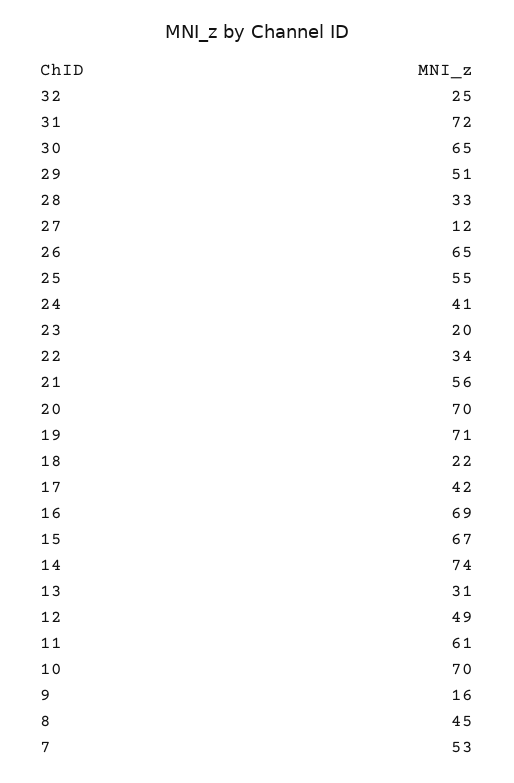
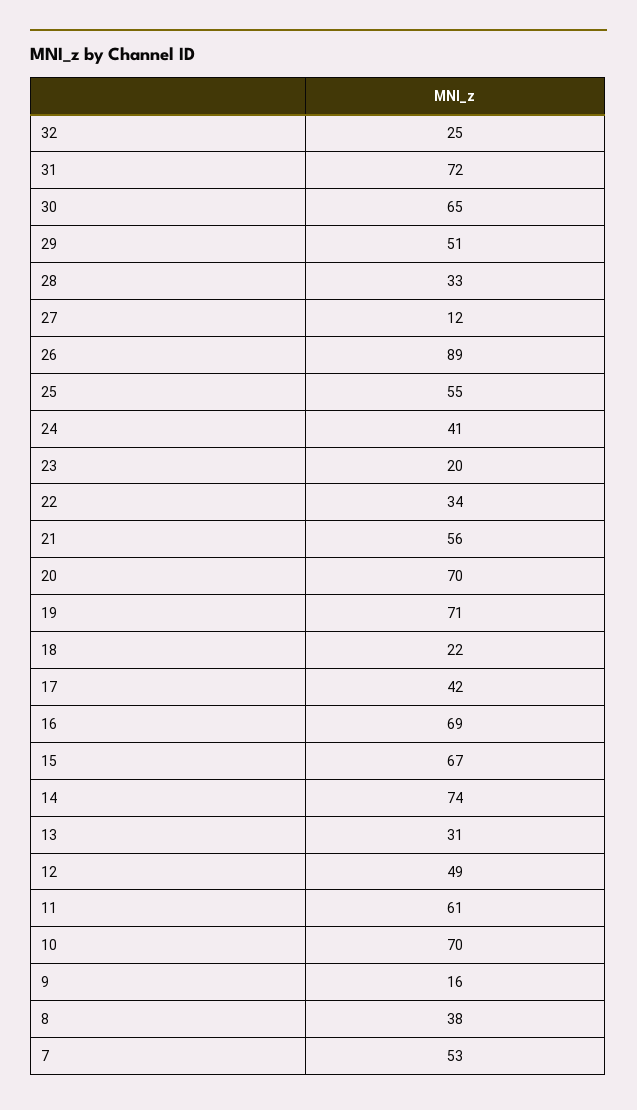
  {
    "32": 25,
    "31": 72,
    "30": 65,
    "29": 51,
    "28": 33,
    "27": 12,
-   "26": 65,
+   "26": 89,
    "25": 55,
    "24": 41,
    "23": 20,
    "22": 34,
    "21": 56,
    "20": 70,
    "19": 71,
    "18": 22,
    "17": 42,
    "16": 69,
    "15": 67,
    "14": 74,
    "13": 31,
    "12": 49,
    "11": 61,
    "10": 70,
    "9": 16,
-   "8": 45,
+   "8": 38,
    "7": 53
  }

